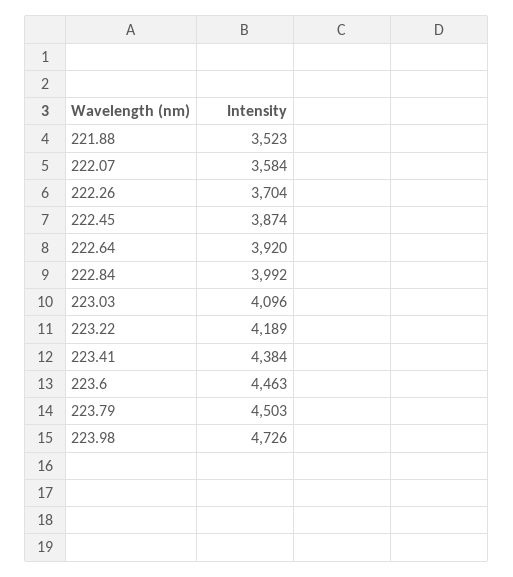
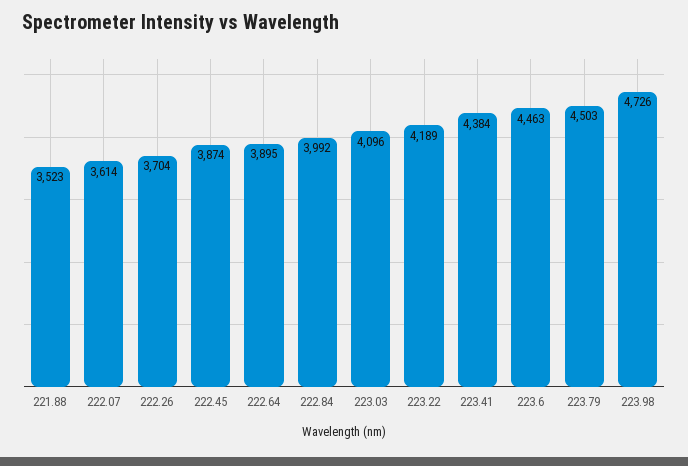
  {
    "221.88": 3523,
-   "222.07": 3584,
+   "222.07": 3614,
    "222.26": 3704,
    "222.45": 3874,
-   "222.64": 3920,
+   "222.64": 3895,
    "222.84": 3992,
    "223.03": 4096,
    "223.22": 4189,
    "223.41": 4384,
    "223.6": 4463,
    "223.79": 4503,
    "223.98": 4726
  }

